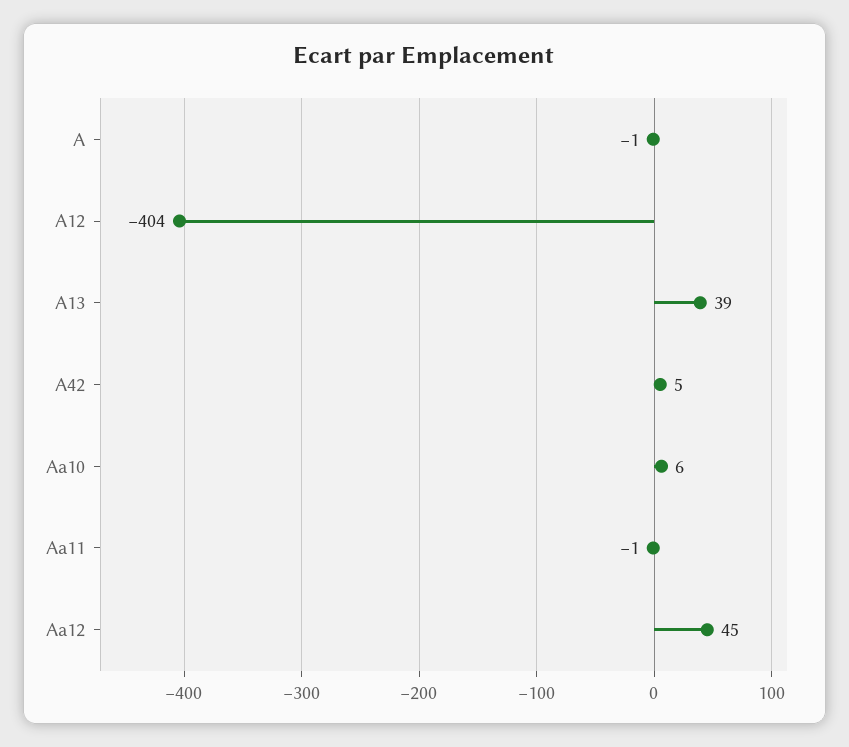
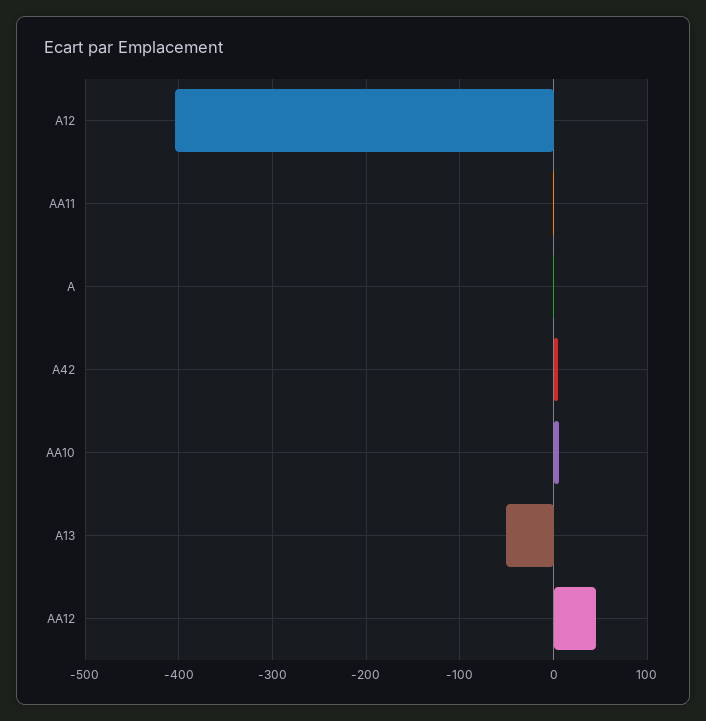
  {
    "A": -1,
    "A12": -404,
-   "A13": 39,
+   "A13": -50,
    "A42": 5,
    "Aa10": 6,
    "Aa11": -1,
    "Aa12": 45
  }

